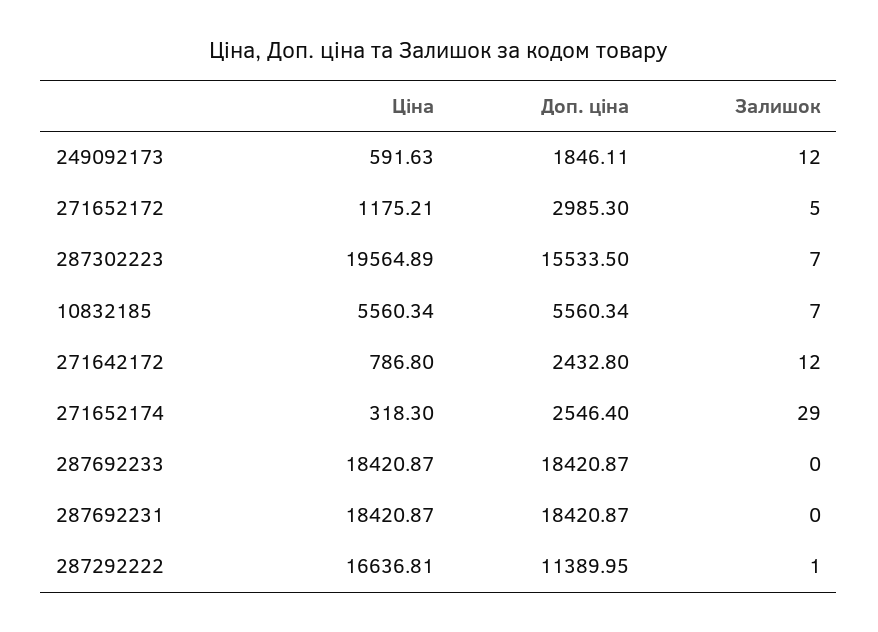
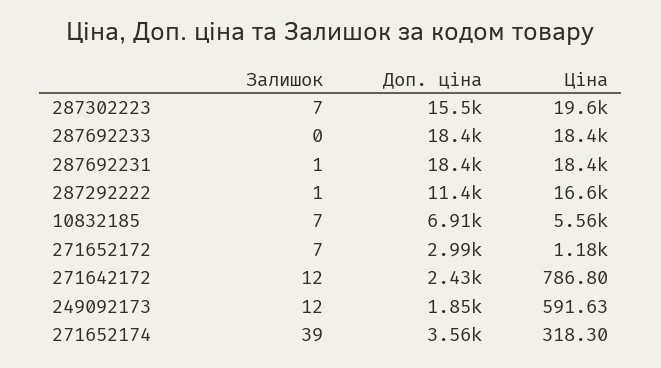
  {
    "Ціна": {
      "249092173": 591.63,
      "271652172": 1175.21,
      "287302223": 19564.89,
      "10832185": 5560.34,
      "271642172": 786.8,
      "271652174": 318.3,
      "287692233": 18420.87,
      "287692231": 18420.87,
      "287292222": 16636.81
    },
    "Доп. ціна": {
      "249092173": 1846.11,
      "271652172": 2985.3,
      "287302223": 15533.5,
-     "10832185": 5560.34,
+     "10832185": 6910,
      "271642172": 2432.8,
-     "271652174": 2546.4,
+     "271652174": 3560,
      "287692233": 18420.87,
      "287692231": 18420.87,
      "287292222": 11389.95
    },
    "Залишок": {
      "249092173": 12,
-     "271652172": 5,
+     "271652172": 7,
      "287302223": 7,
      "10832185": 7,
      "271642172": 12,
-     "271652174": 29,
+     "271652174": 39,
      "287692233": 0,
-     "287692231": 0,
+     "287692231": 1,
      "287292222": 1
    }
  }

